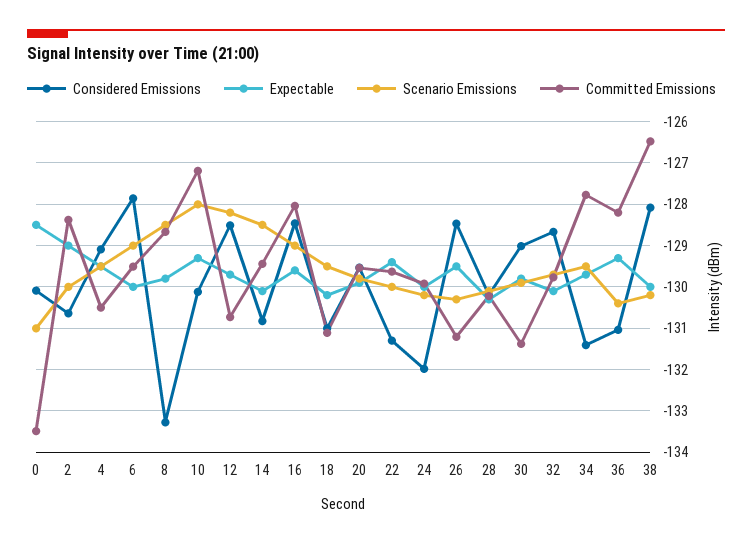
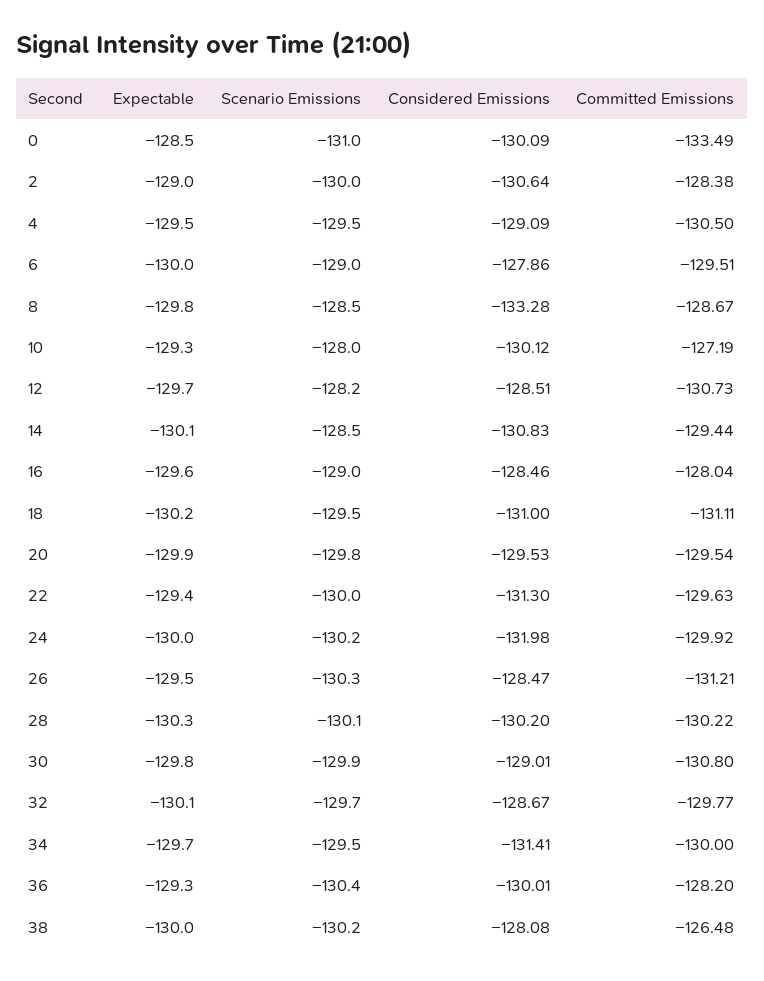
  {
    "Considered Emissions": {
      "0": -130.09,
      "2": -130.64,
      "4": -129.09,
      "6": -127.86,
      "8": -133.28,
      "10": -130.12,
      "12": -128.51,
      "14": -130.83,
      "16": -128.46,
      "18": -131,
      "20": -129.53,
      "22": -131.3,
      "24": -131.98,
      "26": -128.47,
      "28": -130.2,
      "30": -129.01,
      "32": -128.67,
      "34": -131.41,
-     "36": -131,
+     "36": -130.01,
      "38": -128.08
    },
    "Expectable": {
      "0": -128.5,
      "2": -129,
      "4": -129.5,
      "6": -130,
      "8": -129.8,
      "10": -129.3,
      "12": -129.7,
      "14": -130.1,
      "16": -129.6,
      "18": -130.2,
      "20": -129.9,
      "22": -129.4,
      "24": -130,
      "26": -129.5,
      "28": -130.3,
      "30": -129.8,
      "32": -130.1,
      "34": -129.7,
      "36": -129.3,
      "38": -130
    },
    "Scenario Emissions": {
      "0": -131,
      "2": -130,
      "4": -129.5,
      "6": -129,
      "8": -128.5,
      "10": -128,
      "12": -128.2,
      "14": -128.5,
      "16": -129,
      "18": -129.5,
      "20": -129.8,
      "22": -130,
      "24": -130.2,
      "26": -130.3,
      "28": -130.1,
      "30": -129.9,
      "32": -129.7,
      "34": -129.5,
      "36": -130.4,
      "38": -130.2
    },
    "Committed Emissions": {
      "0": -133.49,
      "2": -128.38,
      "4": -130.5,
      "6": -129.51,
      "8": -128.67,
      "10": -127.19,
      "12": -130.73,
      "14": -129.44,
      "16": -128.04,
      "18": -131.11,
      "20": -129.54,
      "22": -129.63,
      "24": -129.92,
      "26": -131.21,
      "28": -130.22,
-     "30": -131.4,
+     "30": -130.8,
      "32": -129.77,
-     "34": -127.8,
+     "34": -130,
      "36": -128.2,
      "38": -126.48
    }
  }

